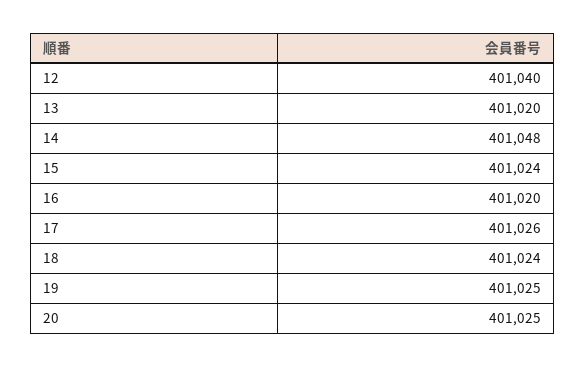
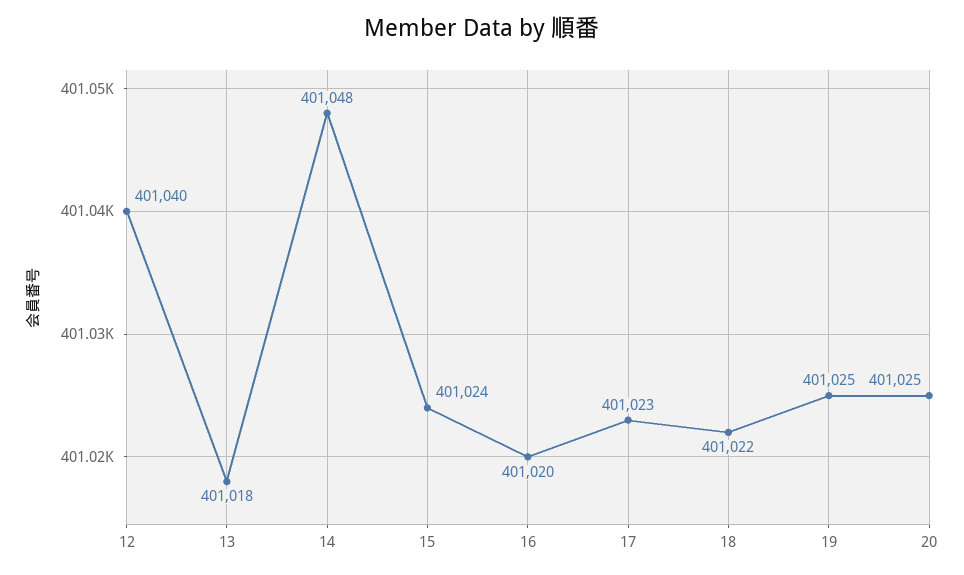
  {
    "12": 401040,
-   "13": 401020,
+   "13": 401018,
    "14": 401048,
    "15": 401024,
    "16": 401020,
-   "17": 401026,
+   "17": 401023,
-   "18": 401024,
+   "18": 401022,
    "19": 401025,
    "20": 401025
  }

